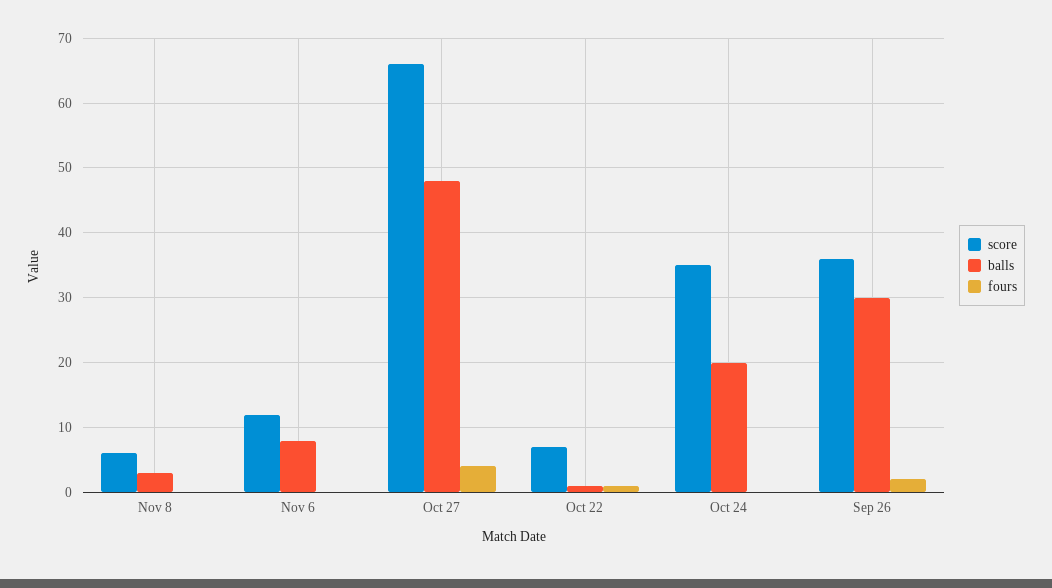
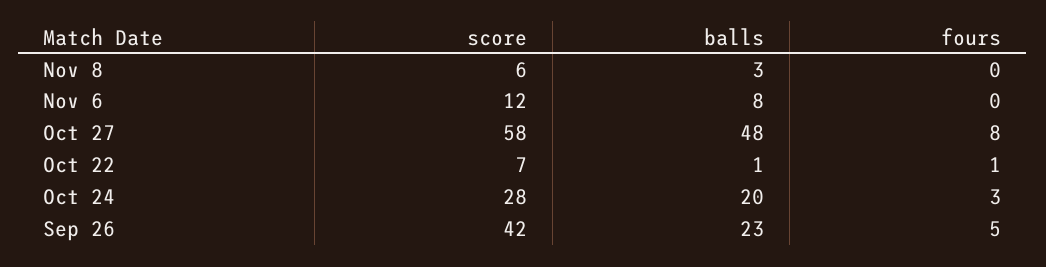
  {
    "score": {
      "Nov 8": 6,
      "Nov 6": 12,
-     "Oct 27": 66,
+     "Oct 27": 58,
      "Oct 22": 7,
-     "Oct 24": 35,
+     "Oct 24": 28,
-     "Sep 26": 36
+     "Sep 26": 42
    },
    "balls": {
      "Nov 8": 3,
      "Nov 6": 8,
      "Oct 27": 48,
      "Oct 22": 1,
      "Oct 24": 20,
-     "Sep 26": 30
+     "Sep 26": 23
    },
    "fours": {
      "Nov 8": 0,
      "Nov 6": 0,
-     "Oct 27": 4,
+     "Oct 27": 8,
      "Oct 22": 1,
-     "Oct 24": 0,
+     "Oct 24": 3,
-     "Sep 26": 2
+     "Sep 26": 5
    }
  }

